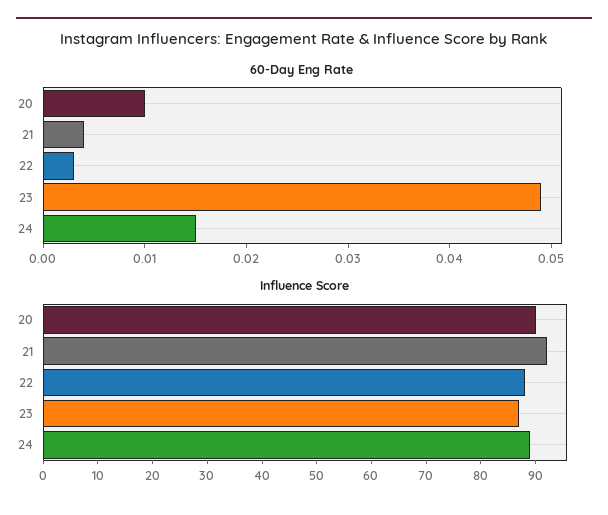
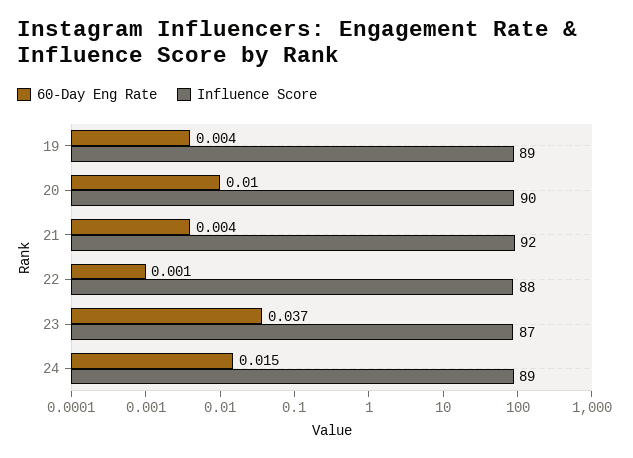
  {
    "60-Day Eng Rate": {
      "20": 0.01,
      "21": 0.004,
-     "22": 0.003,
+     "22": 0.001,
-     "23": 0.049,
+     "23": 0.037,
-     "24": 0.015
+     "24": 0.015,
+     "19": 0.004
    },
    "Influence Score": {
      "20": 90,
      "21": 92,
      "22": 88,
      "23": 87,
-     "24": 89
+     "24": 89,
+     "19": 89
    }
  }

